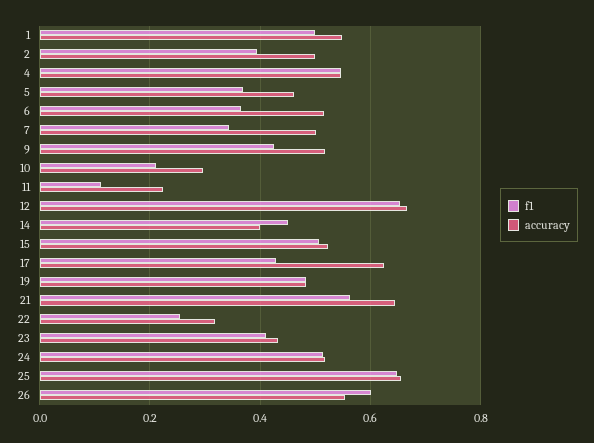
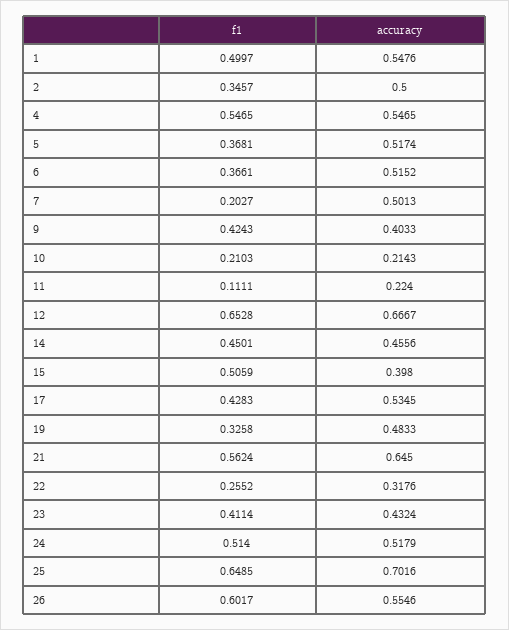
  {
    "f1": {
      "1": 0.4997,
-     "2": 0.4,
+     "2": 0.3457,
      "4": 0.5465,
      "5": 0.3681,
      "6": 0.3661,
-     "7": 0.34,
+     "7": 0.2027,
      "9": 0.4243,
      "10": 0.2103,
      "11": 0.1111,
      "12": 0.6528,
      "14": 0.4501,
      "15": 0.5059,
      "17": 0.4283,
-     "19": 0.48,
+     "19": 0.3258,
      "21": 0.5624,
      "22": 0.2552,
      "23": 0.4114,
      "24": 0.514,
      "25": 0.6485,
      "26": 0.6017
    },
    "accuracy": {
      "1": 0.5476,
      "2": 0.5,
      "4": 0.5465,
-     "5": 0.46,
+     "5": 0.5174,
      "6": 0.5152,
      "7": 0.5013,
-     "9": 0.52,
+     "9": 0.4033,
-     "10": 0.3,
+     "10": 0.2143,
      "11": 0.224,
      "12": 0.6667,
-     "14": 0.4,
+     "14": 0.4556,
-     "15": 0.52,
+     "15": 0.398,
-     "17": 0.62,
+     "17": 0.5345,
      "19": 0.4833,
      "21": 0.645,
      "22": 0.3176,
      "23": 0.4324,
      "24": 0.5179,
-     "25": 0.66,
+     "25": 0.7016,
      "26": 0.5546
    }
  }

